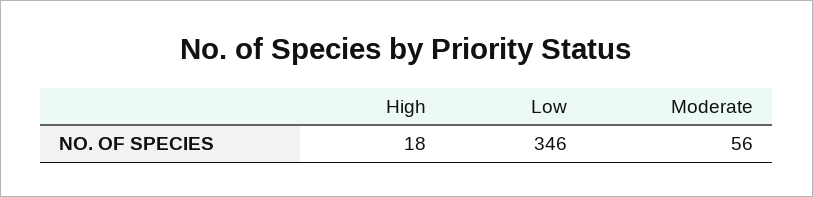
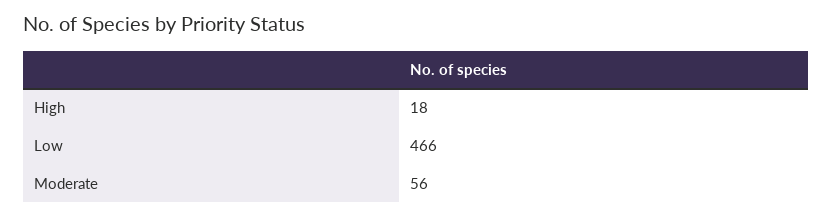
  {
    "High": 18,
-   "Low": 346,
+   "Low": 466,
    "Moderate": 56
  }

